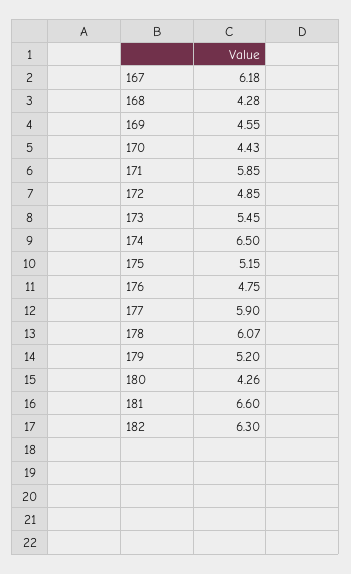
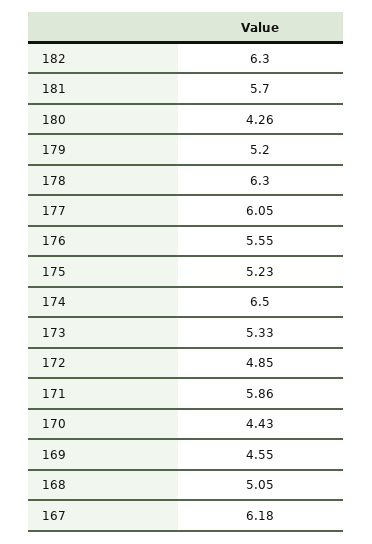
  {
    "167": 6.18,
-   "168": 4.28,
+   "168": 5.05,
    "169": 4.55,
    "170": 4.43,
-   "171": 5.85,
+   "171": 5.86,
    "172": 4.85,
-   "173": 5.45,
+   "173": 5.33,
    "174": 6.5,
-   "175": 5.15,
+   "175": 5.23,
-   "176": 4.75,
+   "176": 5.55,
-   "177": 5.9,
+   "177": 6.05,
-   "178": 6.07,
+   "178": 6.3,
    "179": 5.2,
    "180": 4.26,
-   "181": 6.6,
+   "181": 5.7,
    "182": 6.3
  }

